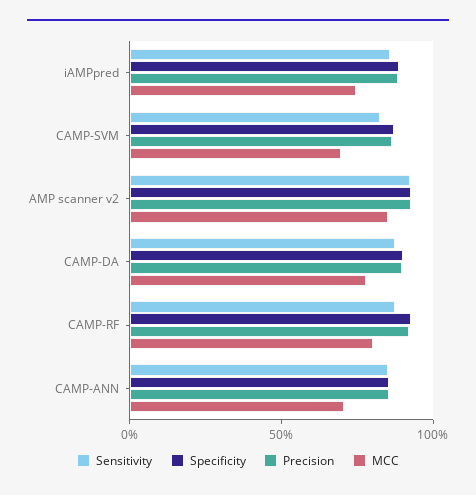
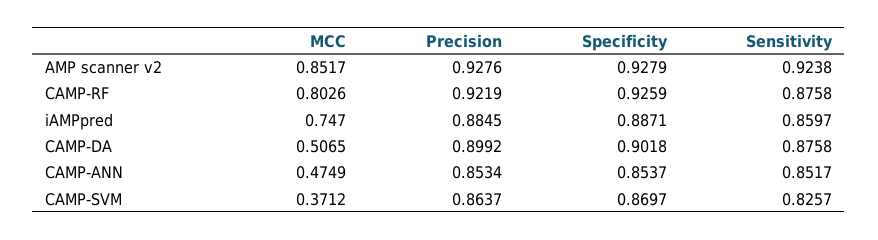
  {
    "Sensitivity": {
      "iAMPpred": 0.8597,
      "CAMP-SVM": 0.8257,
      "AMP scanner v2": 0.9238,
      "CAMP-DA": 0.8758,
      "CAMP-RF": 0.8758,
      "CAMP-ANN": 0.8517
    },
    "Specificity": {
      "iAMPpred": 0.8871,
      "CAMP-SVM": 0.8697,
      "AMP scanner v2": 0.9279,
      "CAMP-DA": 0.9018,
      "CAMP-RF": 0.9259,
      "CAMP-ANN": 0.8537
    },
    "Precision": {
      "iAMPpred": 0.8845,
      "CAMP-SVM": 0.8637,
      "AMP scanner v2": 0.9276,
      "CAMP-DA": 0.8992,
      "CAMP-RF": 0.9219,
      "CAMP-ANN": 0.8534
    },
    "MCC": {
      "iAMPpred": 0.747,
-     "CAMP-SVM": 0.7,
+     "CAMP-SVM": 0.3712,
      "AMP scanner v2": 0.8517,
-     "CAMP-DA": 0.8,
+     "CAMP-DA": 0.5065,
      "CAMP-RF": 0.8026,
-     "CAMP-ANN": 0.7
+     "CAMP-ANN": 0.4749
    }
  }

